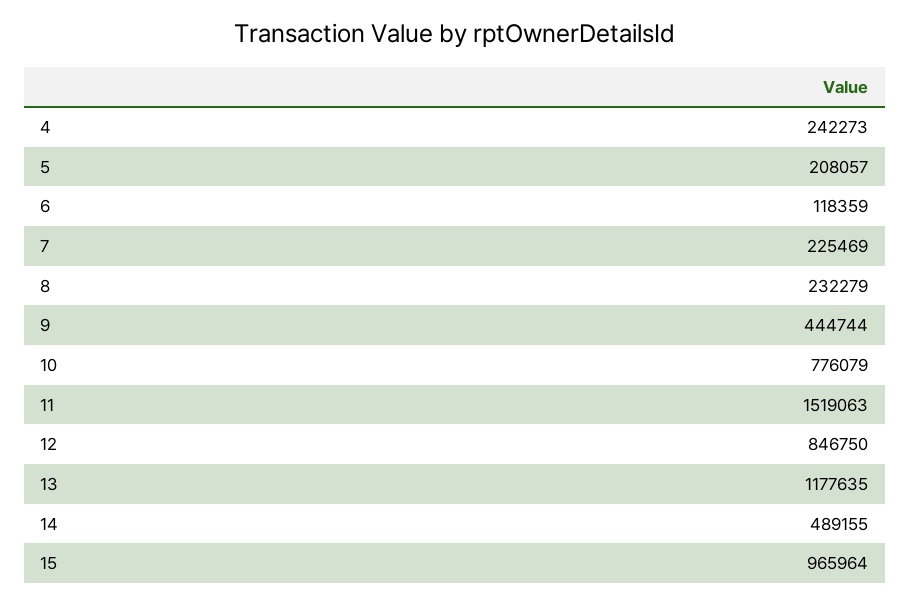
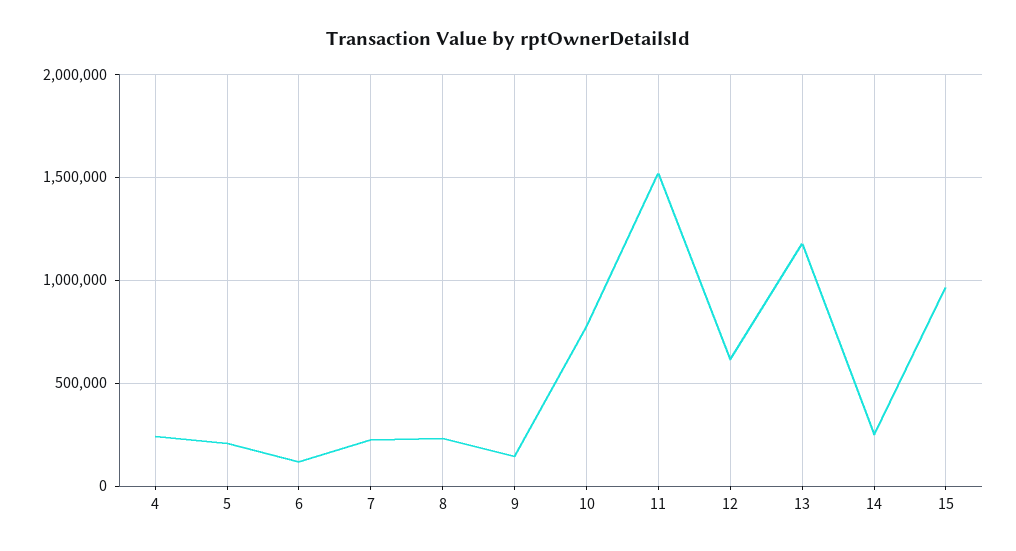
  {
    "4": 242273,
    "5": 208057,
    "6": 118359,
    "7": 225469,
    "8": 232279,
-   "9": 444744,
+   "9": 150000,
    "10": 776079,
    "11": 1519063,
-   "12": 846750,
+   "12": 600000,
    "13": 1177635,
-   "14": 489155,
+   "14": 250000,
    "15": 965964
  }

